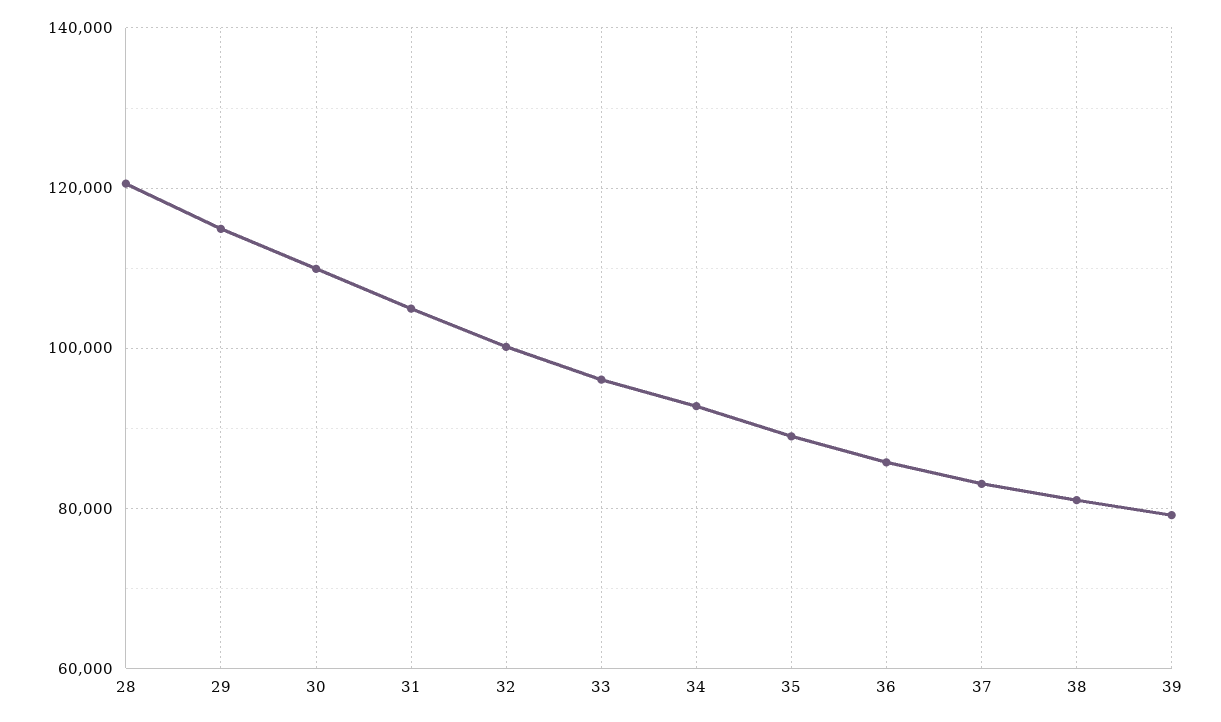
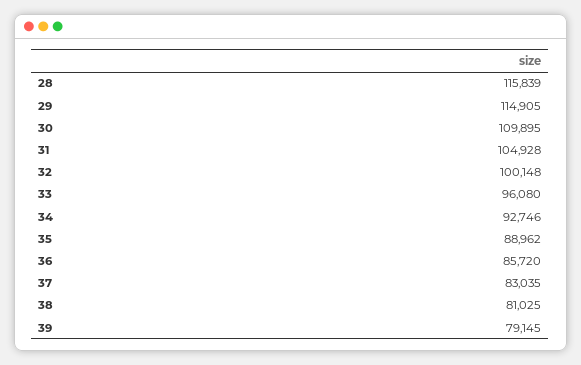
  {
-   "28": 120000,
+   "28": 115839,
    "29": 114905,
    "30": 109895,
    "31": 104928,
    "32": 100148,
    "33": 96080,
    "34": 92746,
    "35": 88962,
    "36": 85720,
    "37": 83035,
    "38": 81025,
    "39": 79145
  }

